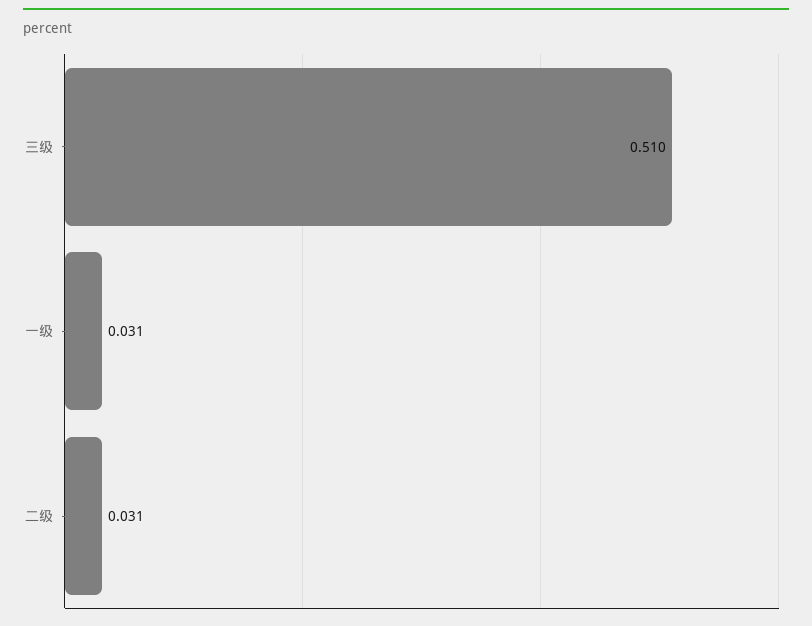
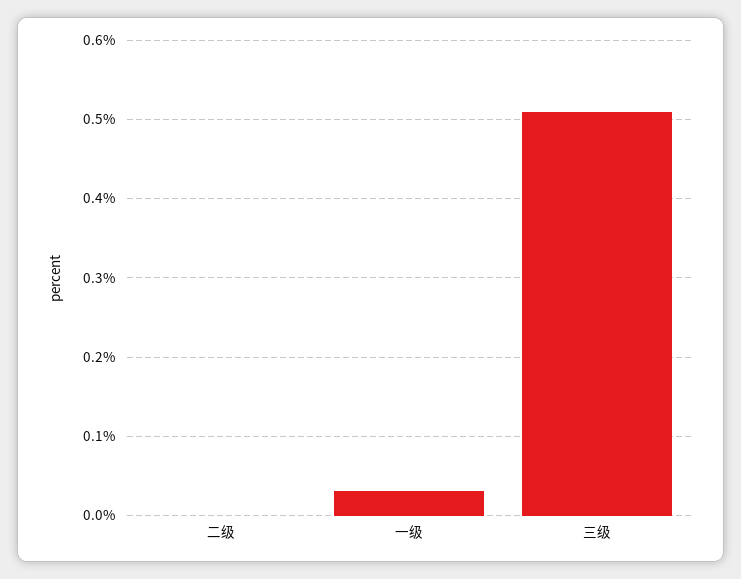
  {
    "三级": 0.51,
    "一级": 0.031,
-   "二级": 0.031
+   "二级": 0
  }

